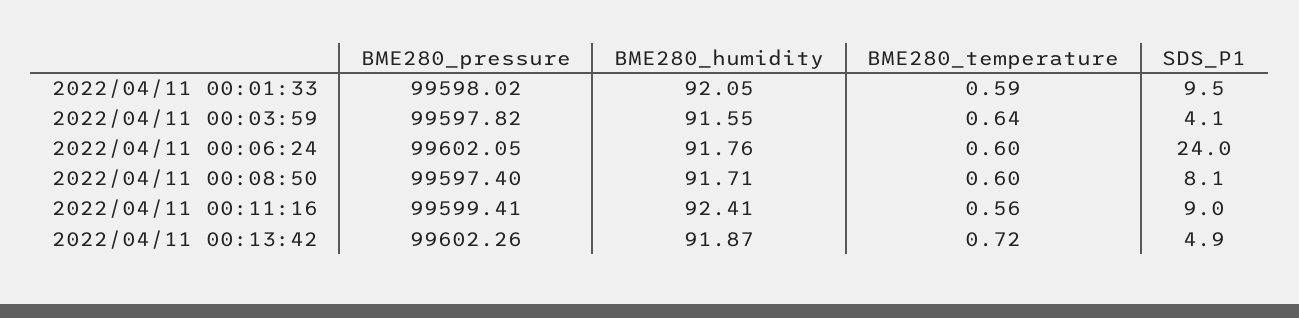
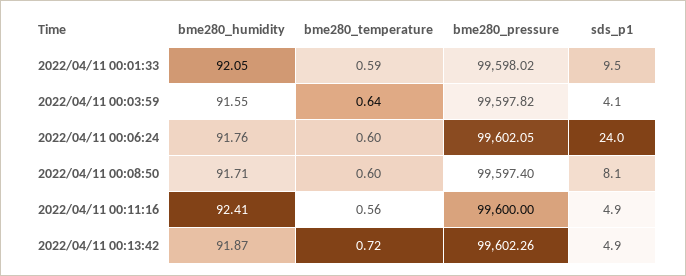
  {
    "BME280_pressure": {
      "2022/04/11 00:01:33": 99598.02,
      "2022/04/11 00:03:59": 99597.82,
      "2022/04/11 00:06:24": 99602.05,
      "2022/04/11 00:08:50": 99597.4,
-     "2022/04/11 00:11:16": 99599.41,
+     "2022/04/11 00:11:16": 99600,
      "2022/04/11 00:13:42": 99602.26
    },
    "BME280_humidity": {
      "2022/04/11 00:01:33": 92.05,
      "2022/04/11 00:03:59": 91.55,
      "2022/04/11 00:06:24": 91.76,
      "2022/04/11 00:08:50": 91.71,
      "2022/04/11 00:11:16": 92.41,
      "2022/04/11 00:13:42": 91.87
    },
    "BME280_temperature": {
      "2022/04/11 00:01:33": 0.59,
      "2022/04/11 00:03:59": 0.64,
      "2022/04/11 00:06:24": 0.6,
      "2022/04/11 00:08:50": 0.6,
      "2022/04/11 00:11:16": 0.56,
      "2022/04/11 00:13:42": 0.72
    },
    "SDS_P1": {
      "2022/04/11 00:01:33": 9.5,
      "2022/04/11 00:03:59": 4.1,
      "2022/04/11 00:06:24": 24,
      "2022/04/11 00:08:50": 8.1,
-     "2022/04/11 00:11:16": 9,
+     "2022/04/11 00:11:16": 4.9,
      "2022/04/11 00:13:42": 4.9
    }
  }

